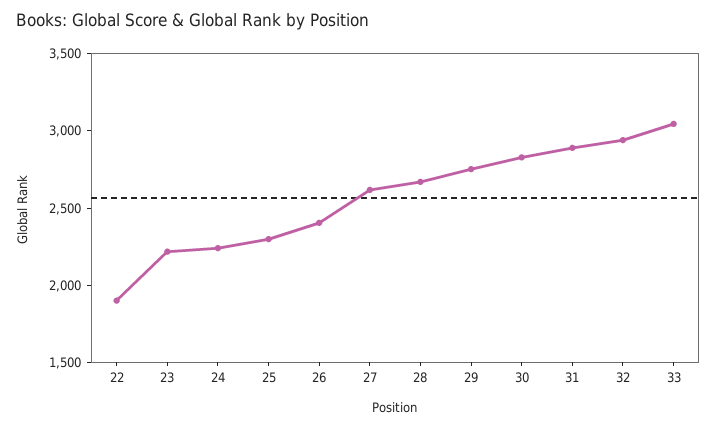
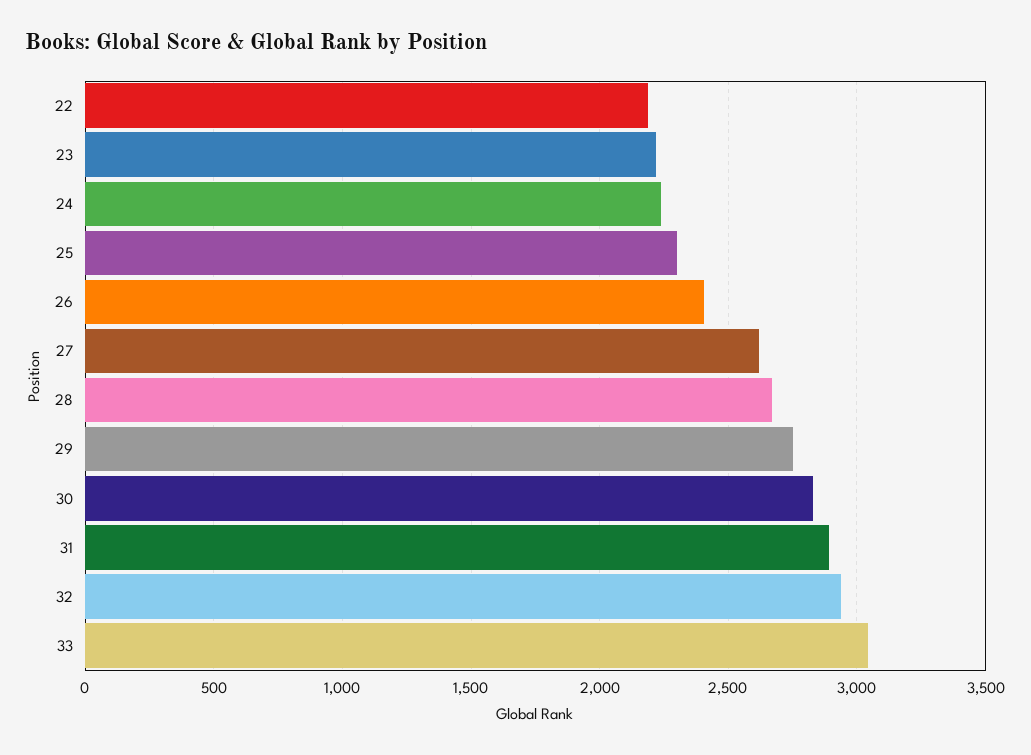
  {
-   "22": 1900,
+   "22": 2200,
    "23": 2200,
    "24": 2250,
    "25": 2300,
    "26": 2400,
    "27": 2600,
    "28": 2650,
    "29": 2750,
    "30": 2850,
    "31": 2900,
    "32": 2950,
    "33": 3050
  }

